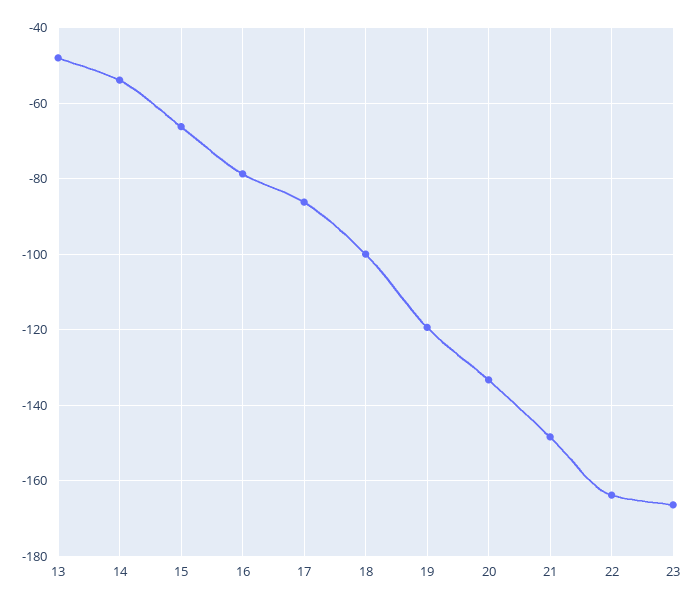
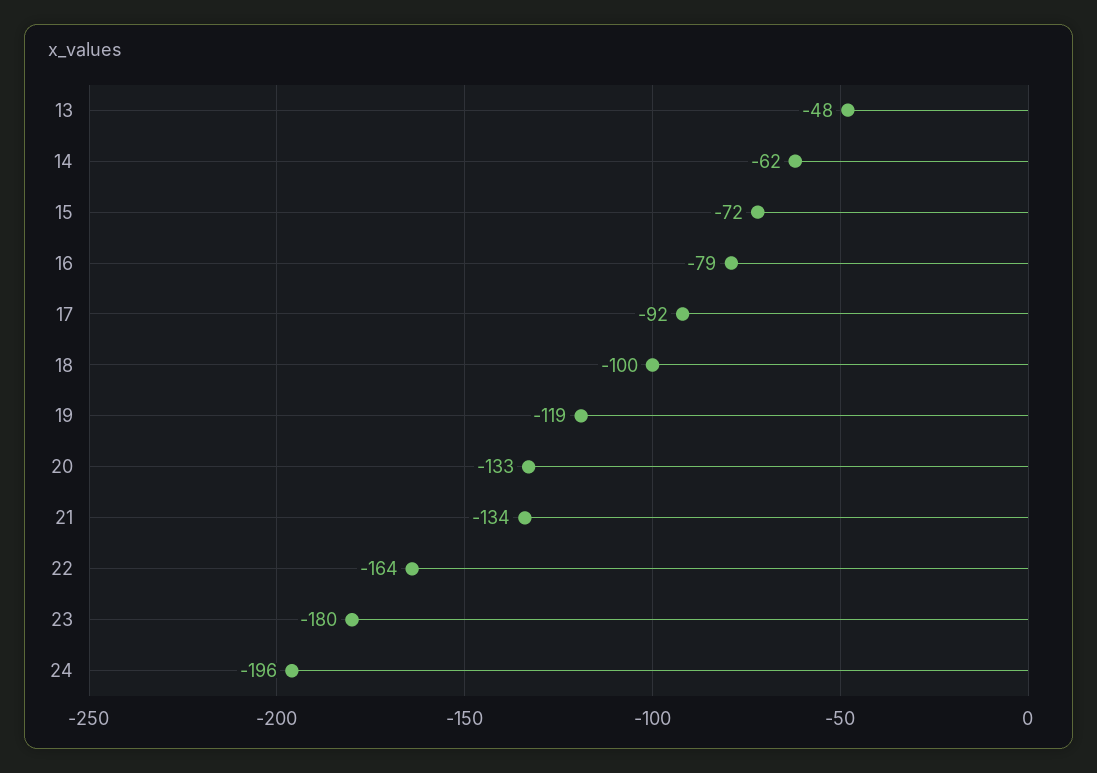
  {
    "13": -48,
-   "14": -54,
+   "14": -62,
-   "15": -66,
+   "15": -72,
    "16": -79,
-   "17": -86,
+   "17": -92,
    "18": -100,
    "19": -119,
    "20": -133,
-   "21": -148,
+   "21": -134,
    "22": -164,
-   "23": -166
+   "23": -180,
+   "24": -196
  }

